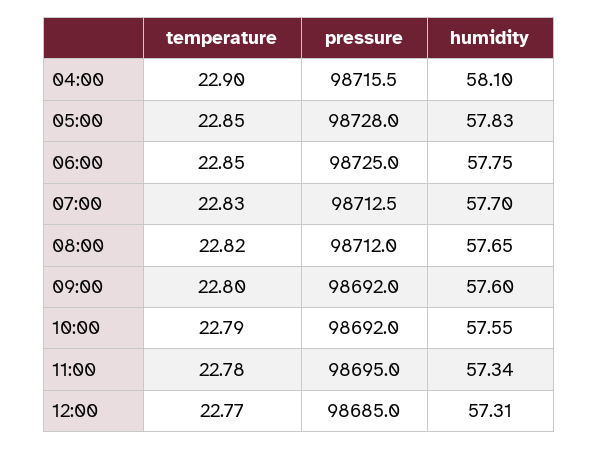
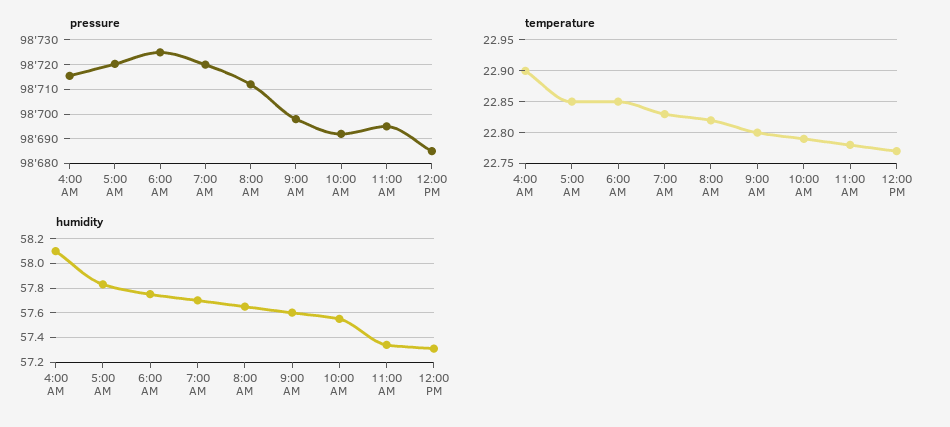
  {
    "temperature": {
      "04:00": 22.9,
      "05:00": 22.85,
      "06:00": 22.85,
      "07:00": 22.83,
      "08:00": 22.82,
      "09:00": 22.8,
      "10:00": 22.79,
      "11:00": 22.78,
      "12:00": 22.77
    },
    "pressure": {
      "04:00": 98715.5,
-     "05:00": 98728,
+     "05:00": 98720,
      "06:00": 98725,
-     "07:00": 98712.5,
+     "07:00": 98720,
      "08:00": 98712,
-     "09:00": 98692,
+     "09:00": 98697.5,
      "10:00": 98692,
      "11:00": 98695,
      "12:00": 98685
    },
    "humidity": {
      "04:00": 58.1,
      "05:00": 57.83,
      "06:00": 57.75,
      "07:00": 57.7,
      "08:00": 57.65,
      "09:00": 57.6,
      "10:00": 57.55,
      "11:00": 57.34,
      "12:00": 57.31
    }
  }

